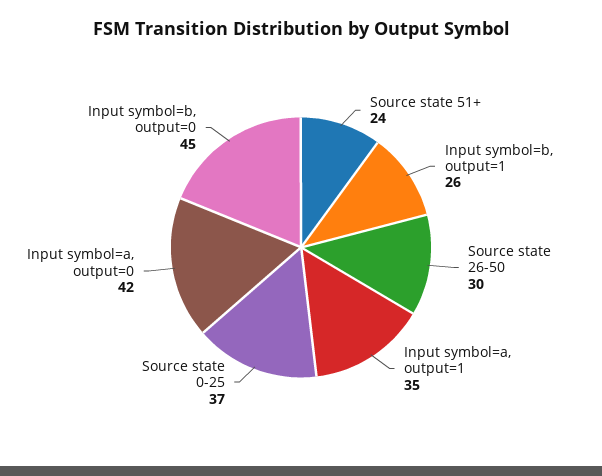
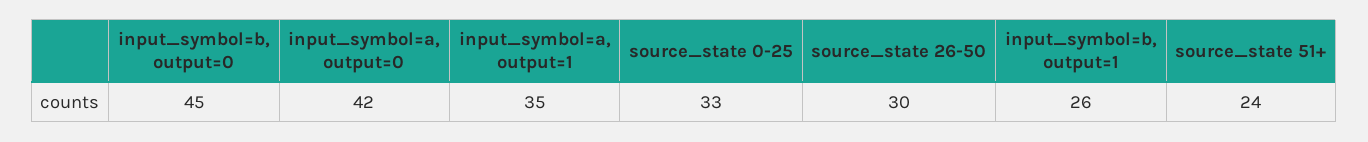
  {
    "Source state 51+": 24,
    "Input symbol=b, output=1": 26,
    "Source state 26-50": 30,
    "Input symbol=a, output=1": 35,
-   "Source state 0-25": 37,
+   "Source state 0-25": 33,
    "Input symbol=a, output=0": 42,
    "Input symbol=b, output=0": 45
  }

